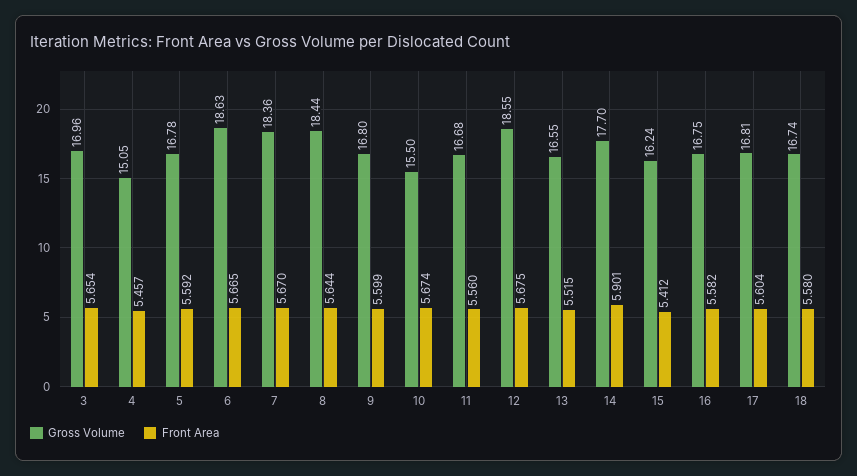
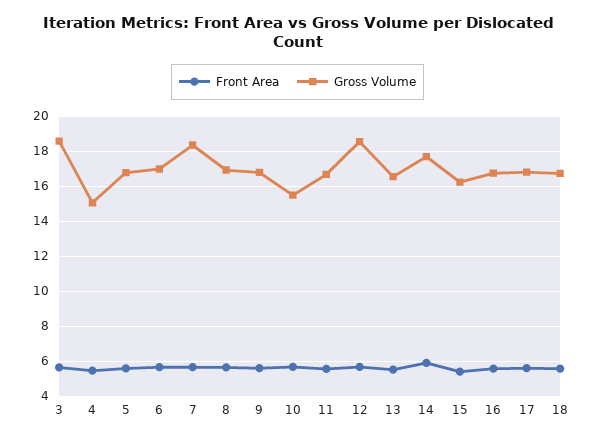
  {
    "Gross Volume": {
-     "3": 16.96,
+     "3": 18.5,
      "4": 15.05,
      "5": 16.78,
-     "6": 18.63,
+     "6": 17,
      "7": 18.36,
-     "8": 18.44,
+     "8": 17,
      "9": 16.8,
      "10": 15.5,
      "11": 16.68,
      "12": 18.55,
      "13": 16.55,
      "14": 17.7,
      "15": 16.24,
      "16": 16.75,
      "17": 16.81,
      "18": 16.74
    },
    "Front Area": {
      "3": 5.654,
      "4": 5.457,
      "5": 5.592,
      "6": 5.665,
      "7": 5.67,
      "8": 5.644,
      "9": 5.599,
      "10": 5.674,
      "11": 5.56,
      "12": 5.675,
      "13": 5.515,
      "14": 5.901,
      "15": 5.412,
      "16": 5.582,
      "17": 5.604,
      "18": 5.58
    }
  }

